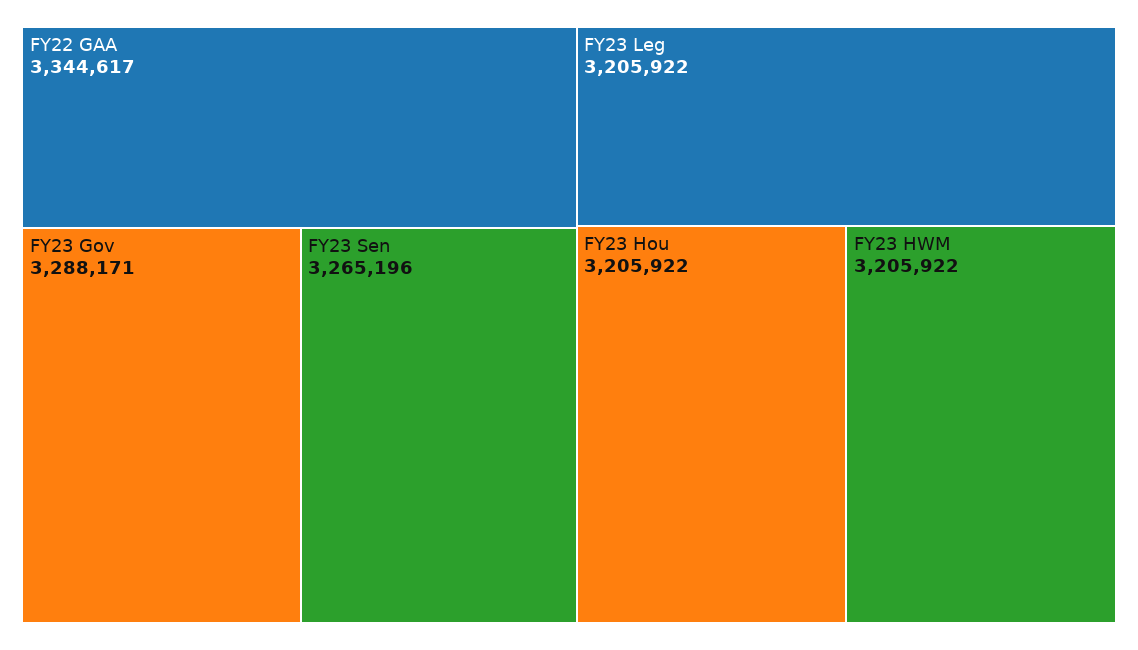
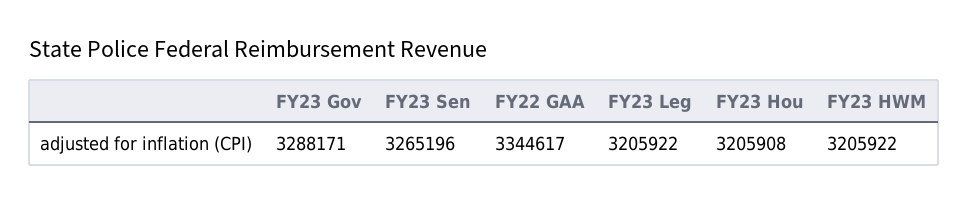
  {
    "FY22 GAA": 3344617,
    "FY23 Gov": 3288171,
    "FY23 Sen": 3265196,
    "FY23 Leg": 3205922,
-   "FY23 Hou": 3205922,
+   "FY23 Hou": 3205908,
    "FY23 HWM": 3205922
  }

